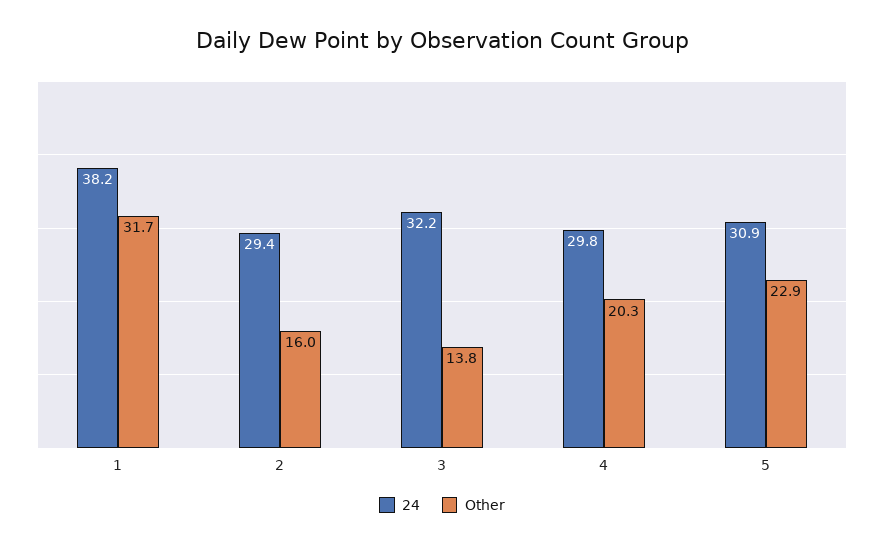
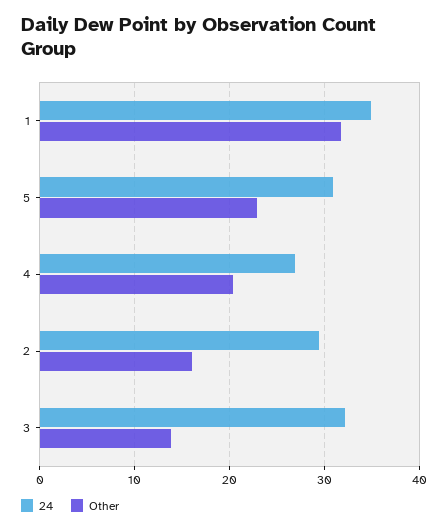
  {
    "24": {
-     "1": 38.2,
+     "1": 35,
      "2": 29.4,
      "3": 32.2,
-     "4": 29.8,
+     "4": 27,
      "5": 30.9
    },
    "Other": {
      "1": 31.7,
      "2": 16,
      "3": 13.8,
      "4": 20.3,
      "5": 22.9
    }
  }

